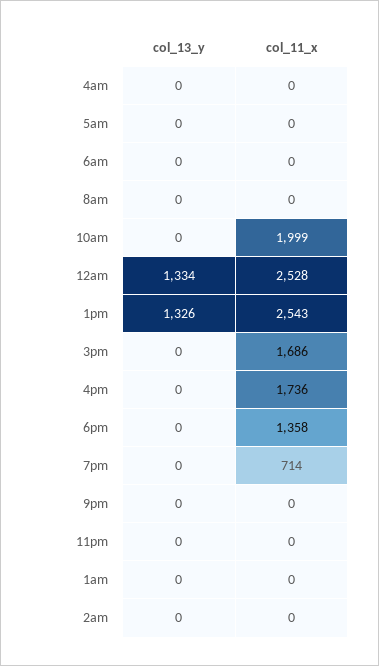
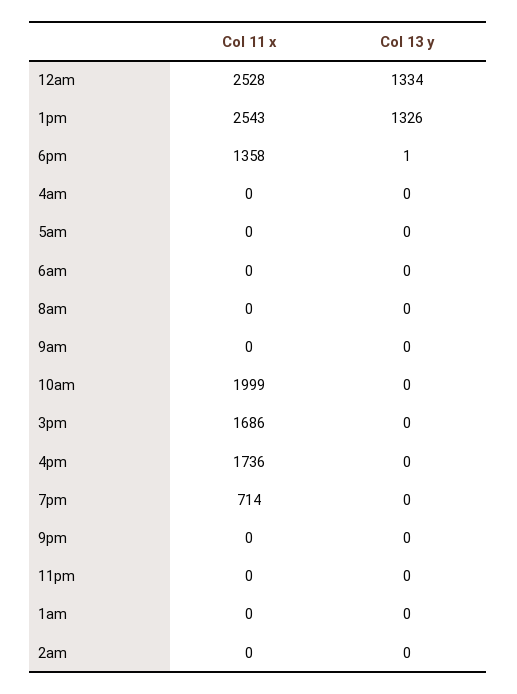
  {
    "col_13_y": {
      "4am": 0,
      "5am": 0,
      "6am": 0,
      "8am": 0,
      "10am": 0,
      "12am": 1334,
      "1pm": 1326,
      "3pm": 0,
      "4pm": 0,
-     "6pm": 0,
+     "6pm": 1,
      "7pm": 0,
      "9pm": 0,
      "11pm": 0,
      "1am": 0,
-     "2am": 0
+     "2am": 0,
+     "9am": 0
    },
    "col_11_x": {
      "4am": 0,
      "5am": 0,
      "6am": 0,
      "8am": 0,
      "10am": 1999,
      "12am": 2528,
      "1pm": 2543,
      "3pm": 1686,
      "4pm": 1736,
      "6pm": 1358,
      "7pm": 714,
      "9pm": 0,
      "11pm": 0,
      "1am": 0,
-     "2am": 0
+     "2am": 0,
+     "9am": 0
    }
  }

